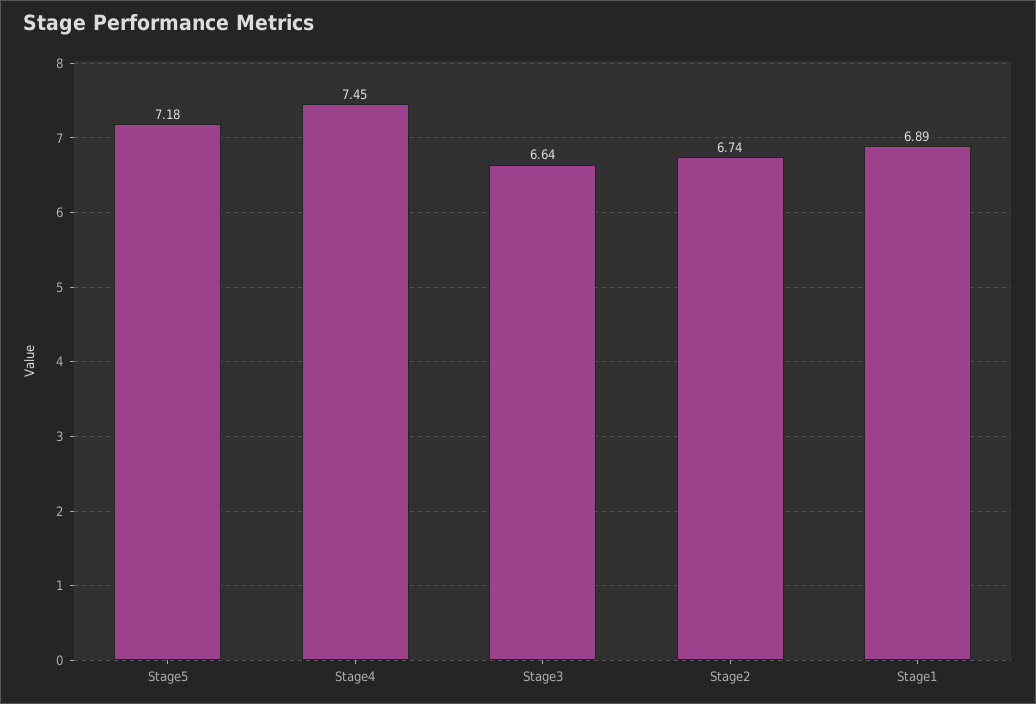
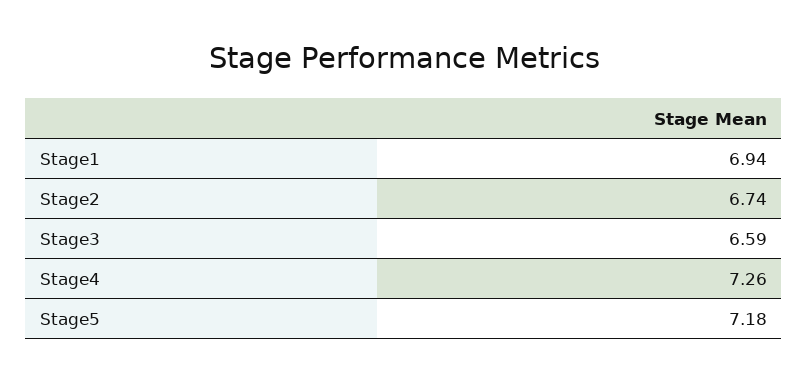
  {
    "Stage5": 7.18,
-   "Stage4": 7.45,
+   "Stage4": 7.26,
-   "Stage3": 6.64,
+   "Stage3": 6.59,
    "Stage2": 6.74,
-   "Stage1": 6.89
+   "Stage1": 6.94
  }

